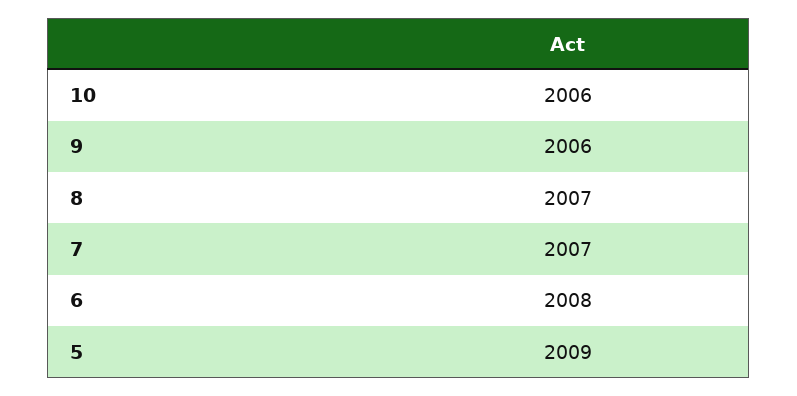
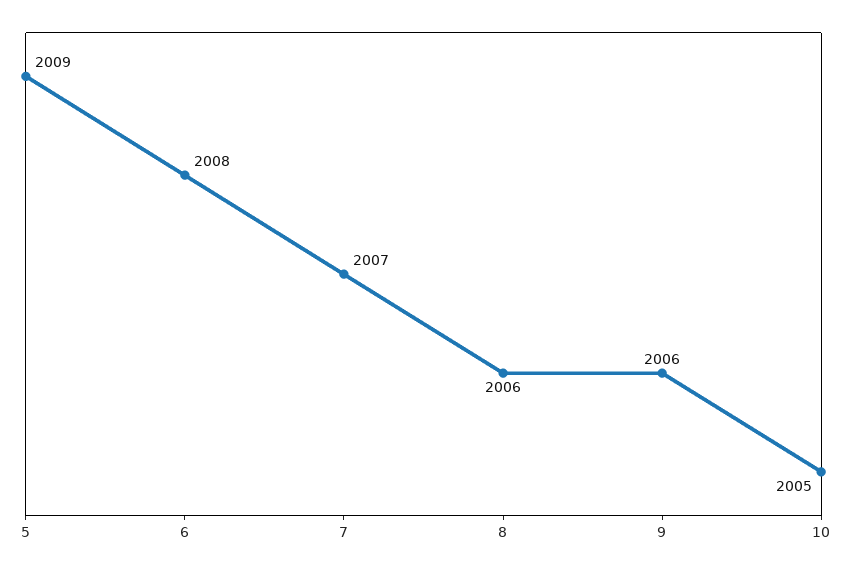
  {
-   "10": 2006,
+   "10": 2005,
    "9": 2006,
-   "8": 2007,
+   "8": 2006,
    "7": 2007,
    "6": 2008,
    "5": 2009
  }

